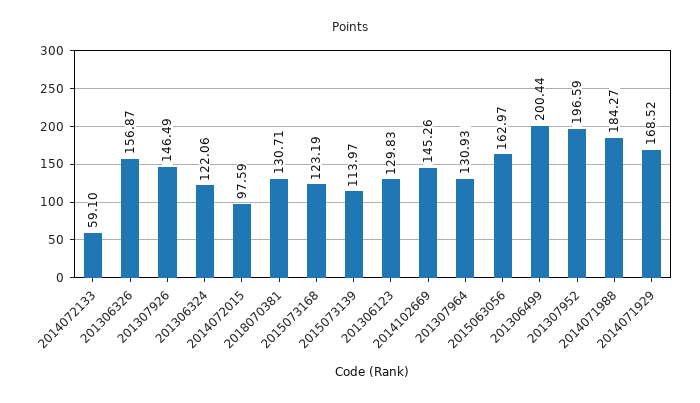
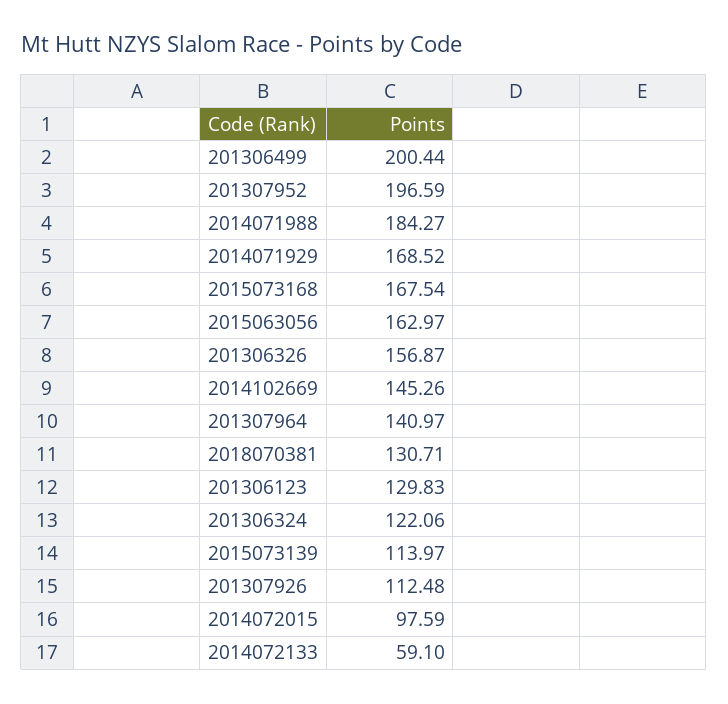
  {
    "2014072133": 59.1,
    "201306326": 156.87,
-   "201307926": 146.49,
+   "201307926": 112.48,
    "201306324": 122.06,
    "2014072015": 97.59,
    "2018070381": 130.71,
-   "2015073168": 123.19,
+   "2015073168": 167.54,
    "2015073139": 113.97,
    "201306123": 129.83,
    "2014102669": 145.26,
-   "201307964": 130.93,
+   "201307964": 140.97,
    "2015063056": 162.97,
    "201306499": 200.44,
    "201307952": 196.59,
    "2014071988": 184.27,
    "2014071929": 168.52
  }

